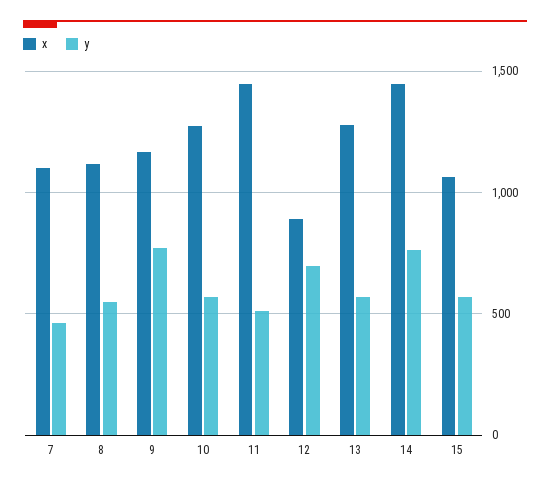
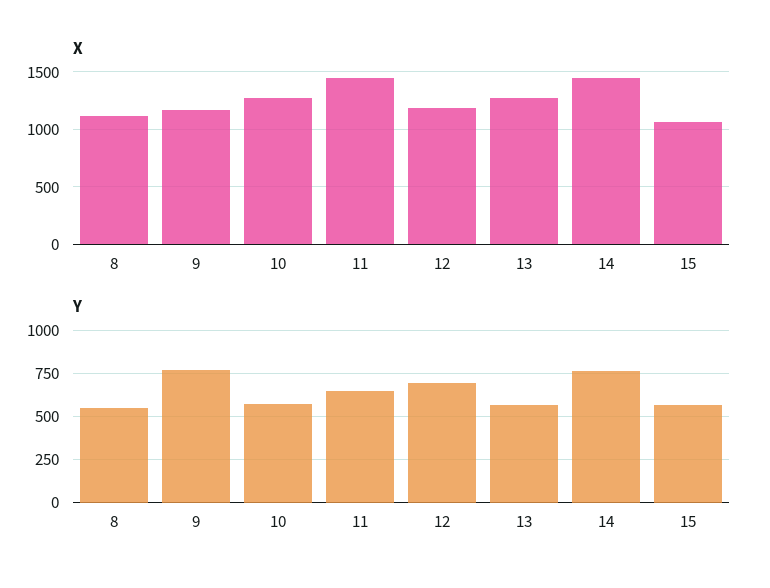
  {
    "x": {
-     "7": 1100,
      "8": 1100,
      "9": 1150,
      "10": 1250,
      "11": 1450,
-     "12": 900,
+     "12": 1200,
      "13": 1300,
      "14": 1450,
      "15": 1050
    },
    "y": {
-     "7": 450,
      "8": 550,
      "9": 750,
      "10": 550,
-     "11": 500,
+     "11": 650,
      "12": 700,
      "13": 550,
      "14": 750,
      "15": 550
    }
  }

